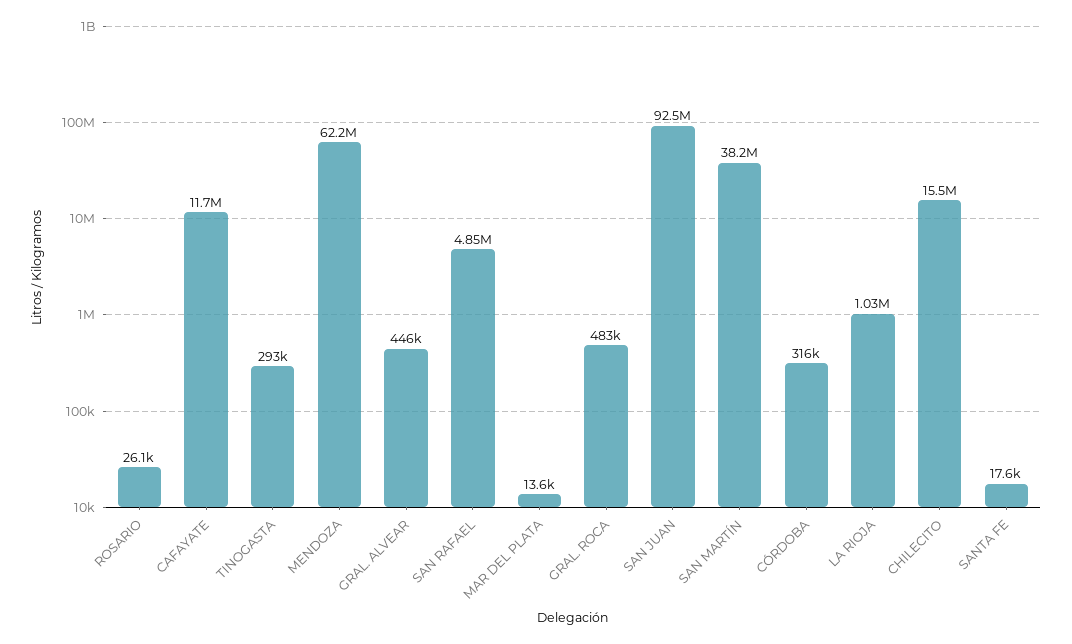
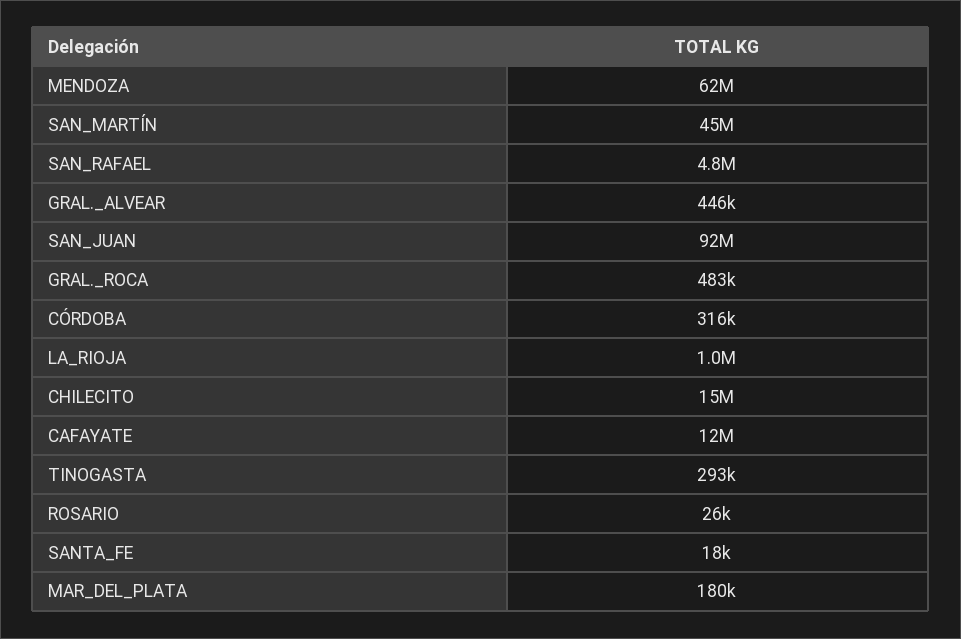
  {
    "ROSARIO": 26100,
    "CAFAYATE": 11700000,
    "TINOGASTA": 293000,
    "MENDOZA": 62200000,
    "GRAL. ALVEAR": 446000,
    "SAN RAFAEL": 4850000,
-   "MAR DEL PLATA": 13600,
+   "MAR DEL PLATA": 180000,
    "GRAL. ROCA": 483000,
    "SAN JUAN": 92500000,
-   "SAN MARTÍN": 38200000,
+   "SAN MARTÍN": 45000000,
    "CÓRDOBA": 316000,
    "LA RIOJA": 1030000,
    "CHILECITO": 15500000,
    "SANTA FE": 17600
  }

